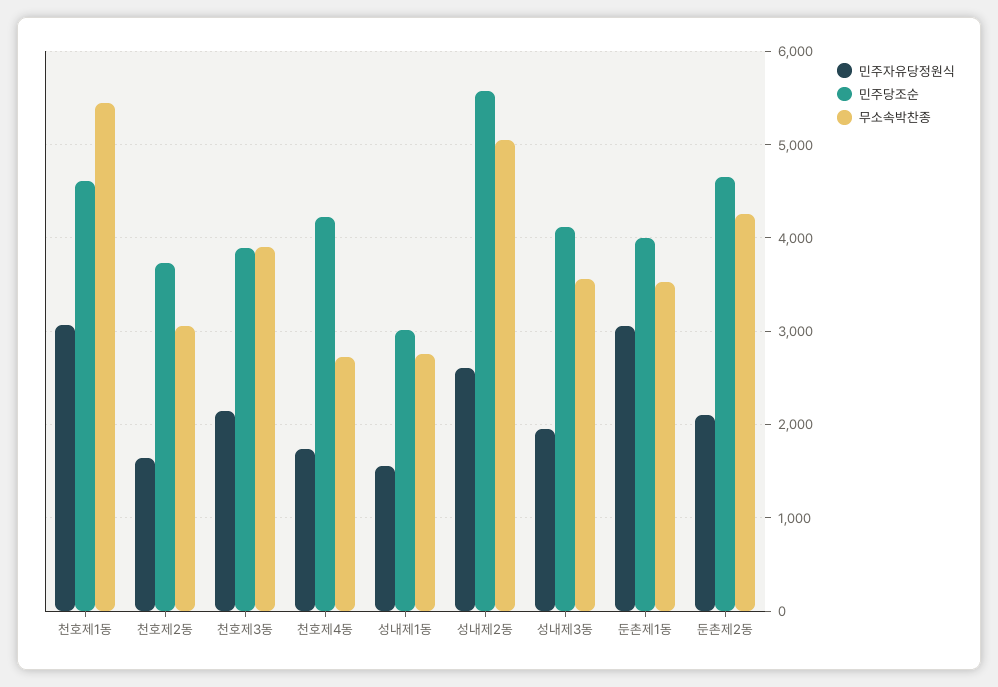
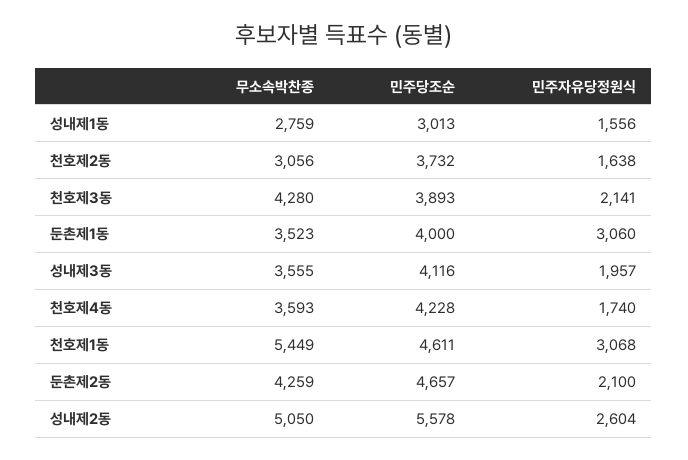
  {
    "민주자유당정원식": {
      "천호제1동": 3068,
      "천호제2동": 1638,
      "천호제3동": 2141,
      "천호제4동": 1740,
      "성내제1동": 1556,
      "성내제2동": 2604,
      "성내제3동": 1957,
      "둔촌제1동": 3060,
      "둔촌제2동": 2100
    },
    "민주당조순": {
      "천호제1동": 4611,
      "천호제2동": 3732,
      "천호제3동": 3893,
      "천호제4동": 4228,
      "성내제1동": 3013,
      "성내제2동": 5578,
      "성내제3동": 4116,
      "둔촌제1동": 4000,
      "둔촌제2동": 4657
    },
    "무소속박찬종": {
      "천호제1동": 5449,
      "천호제2동": 3056,
-     "천호제3동": 3900,
+     "천호제3동": 4280,
-     "천호제4동": 2700,
+     "천호제4동": 3593,
      "성내제1동": 2759,
      "성내제2동": 5050,
      "성내제3동": 3555,
      "둔촌제1동": 3523,
      "둔촌제2동": 4259
    }
  }

